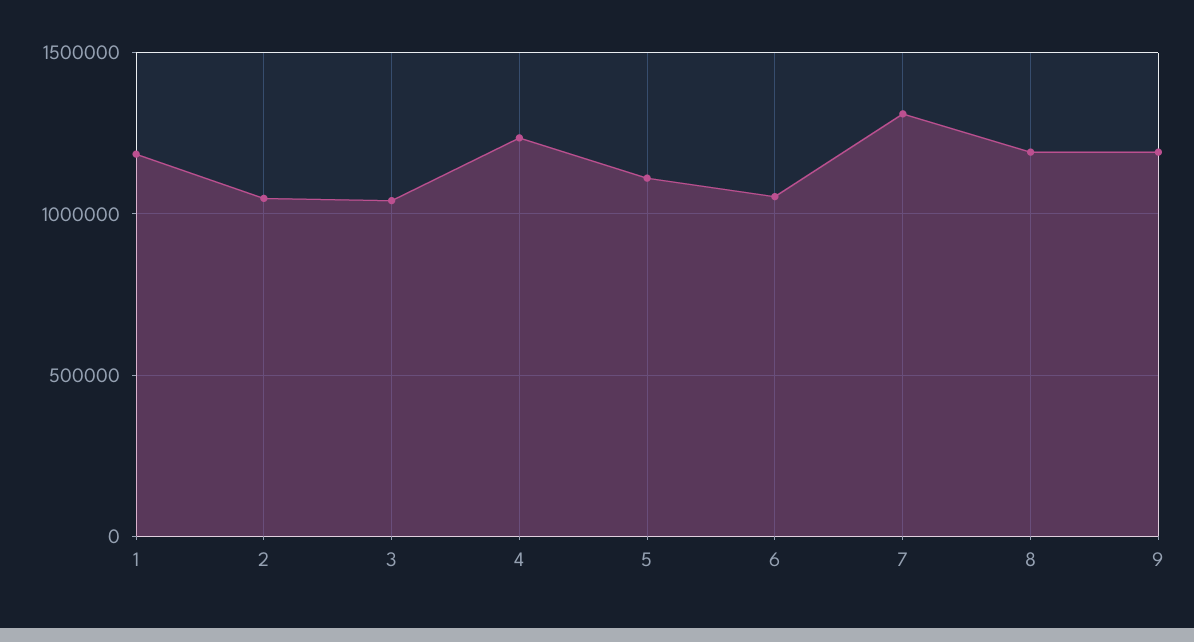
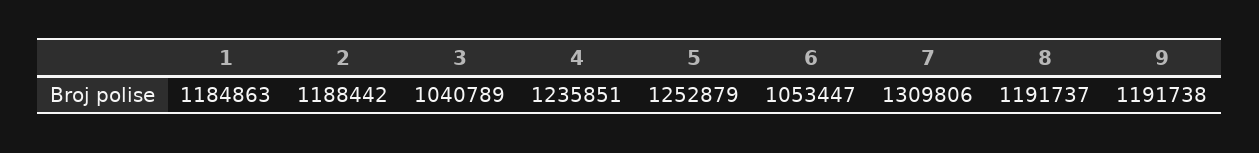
  {
    "1": 1184863,
-   "2": 1050000,
+   "2": 1188442,
    "3": 1040789,
    "4": 1235851,
-   "5": 1100000,
+   "5": 1252879,
    "6": 1053447,
    "7": 1309806,
    "8": 1191737,
    "9": 1191738
  }

